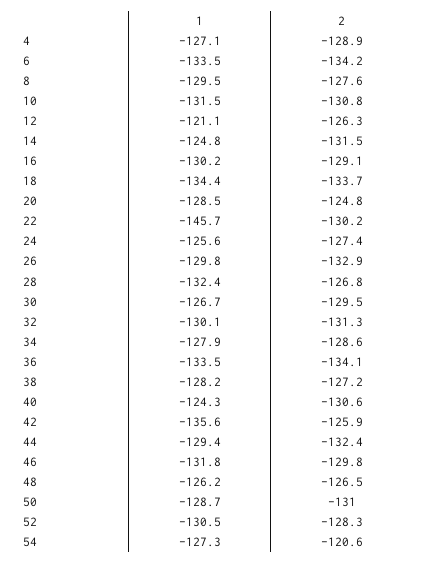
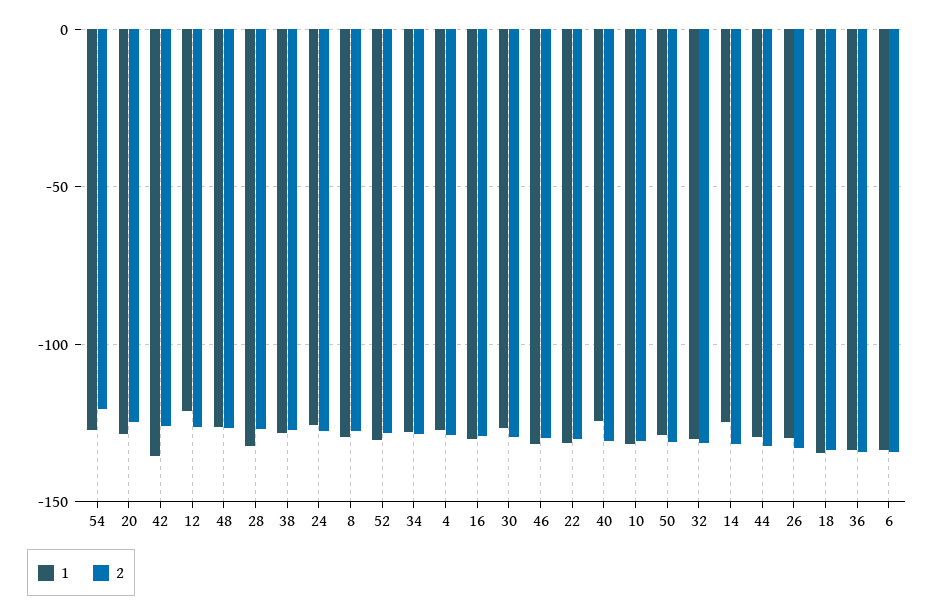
  {
    "1": {
      "4": -127.1,
      "6": -133.5,
      "8": -129.5,
      "10": -131.5,
      "12": -121.1,
      "14": -124.8,
      "16": -130.2,
      "18": -134.4,
      "20": -128.5,
-     "22": -145.7,
+     "22": -130,
      "24": -125.6,
      "26": -129.8,
      "28": -132.4,
      "30": -126.7,
      "32": -130.1,
      "34": -127.9,
      "36": -133.5,
      "38": -128.2,
      "40": -124.3,
      "42": -135.6,
      "44": -129.4,
      "46": -131.8,
      "48": -126.2,
      "50": -128.7,
      "52": -130.5,
      "54": -127.3
    },
    "2": {
      "4": -128.9,
      "6": -134.2,
      "8": -127.6,
      "10": -130.8,
      "12": -126.3,
      "14": -131.5,
      "16": -129.1,
      "18": -133.7,
      "20": -124.8,
      "22": -130.2,
      "24": -127.4,
      "26": -132.9,
      "28": -126.8,
      "30": -129.5,
      "32": -131.3,
      "34": -128.6,
      "36": -134.1,
      "38": -127.2,
      "40": -130.6,
      "42": -125.9,
      "44": -132.4,
      "46": -129.8,
      "48": -126.5,
      "50": -131,
      "52": -128.3,
      "54": -120.6
    }
  }

